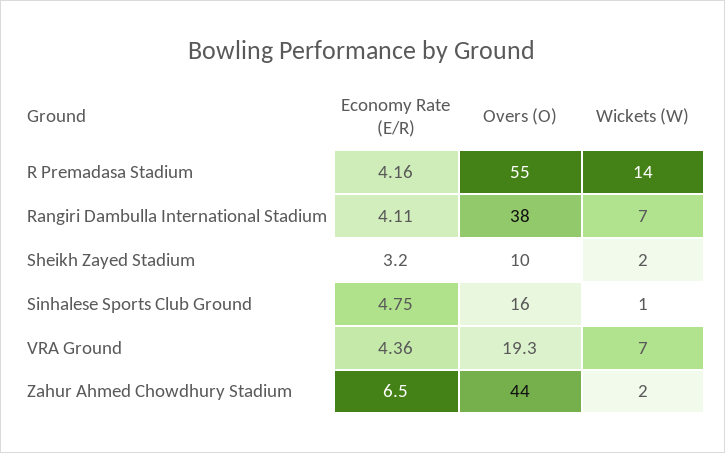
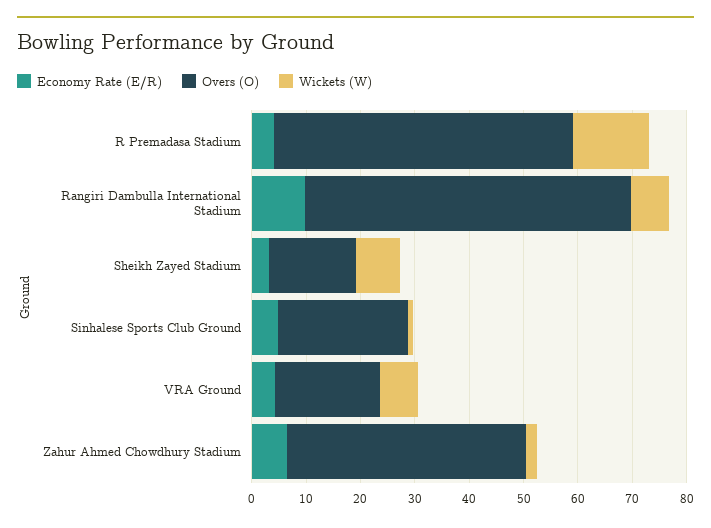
  {
    "Economy Rate (E/R)": {
      "R Premadasa Stadium": 4.16,
-     "Rangiri Dambulla International Stadium": 4.11,
+     "Rangiri Dambulla International Stadium": 10,
      "Sheikh Zayed Stadium": 3.2,
      "Sinhalese Sports Club Ground": 4.75,
      "VRA Ground": 4.36,
      "Zahur Ahmed Chowdhury Stadium": 6.5
    },
    "Overs (O)": {
      "R Premadasa Stadium": 55,
-     "Rangiri Dambulla International Stadium": 38,
+     "Rangiri Dambulla International Stadium": 60,
-     "Sheikh Zayed Stadium": 10,
+     "Sheikh Zayed Stadium": 16,
-     "Sinhalese Sports Club Ground": 16,
+     "Sinhalese Sports Club Ground": 24,
      "VRA Ground": 19.3,
      "Zahur Ahmed Chowdhury Stadium": 44
    },
    "Wickets (W)": {
      "R Premadasa Stadium": 14,
      "Rangiri Dambulla International Stadium": 7,
-     "Sheikh Zayed Stadium": 2,
+     "Sheikh Zayed Stadium": 8,
      "Sinhalese Sports Club Ground": 1,
      "VRA Ground": 7,
      "Zahur Ahmed Chowdhury Stadium": 2
    }
  }

